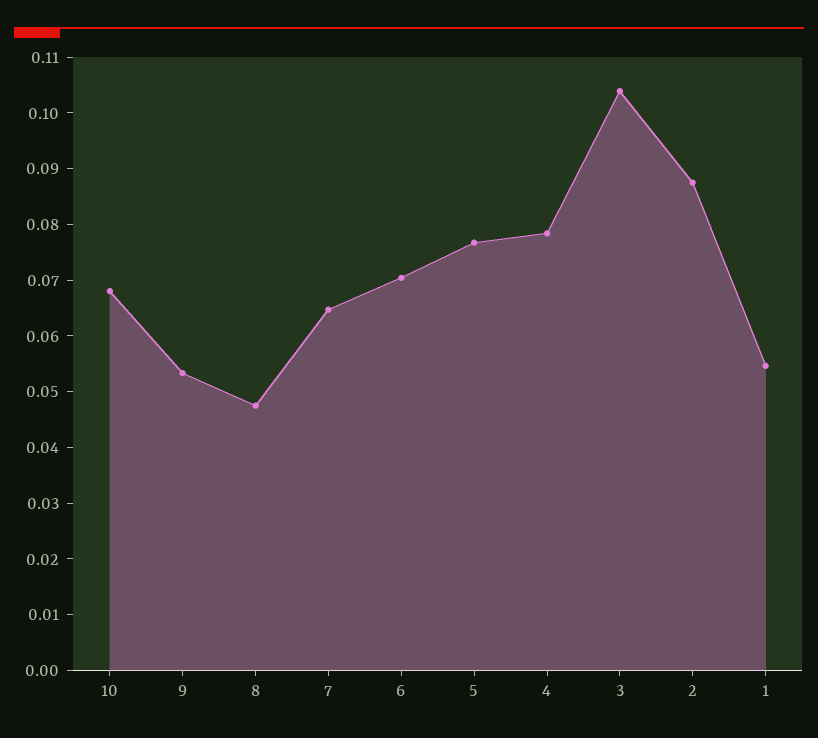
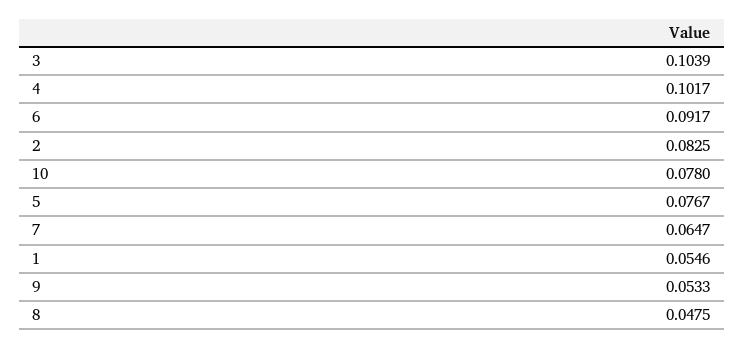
  {
-   "10": 0.068,
+   "10": 0.078,
    "9": 0.0533,
    "8": 0.0475,
    "7": 0.0647,
-   "6": 0.07,
+   "6": 0.0917,
    "5": 0.0767,
-   "4": 0.078,
+   "4": 0.1017,
    "3": 0.1039,
-   "2": 0.088,
+   "2": 0.0825,
    "1": 0.0546
  }

